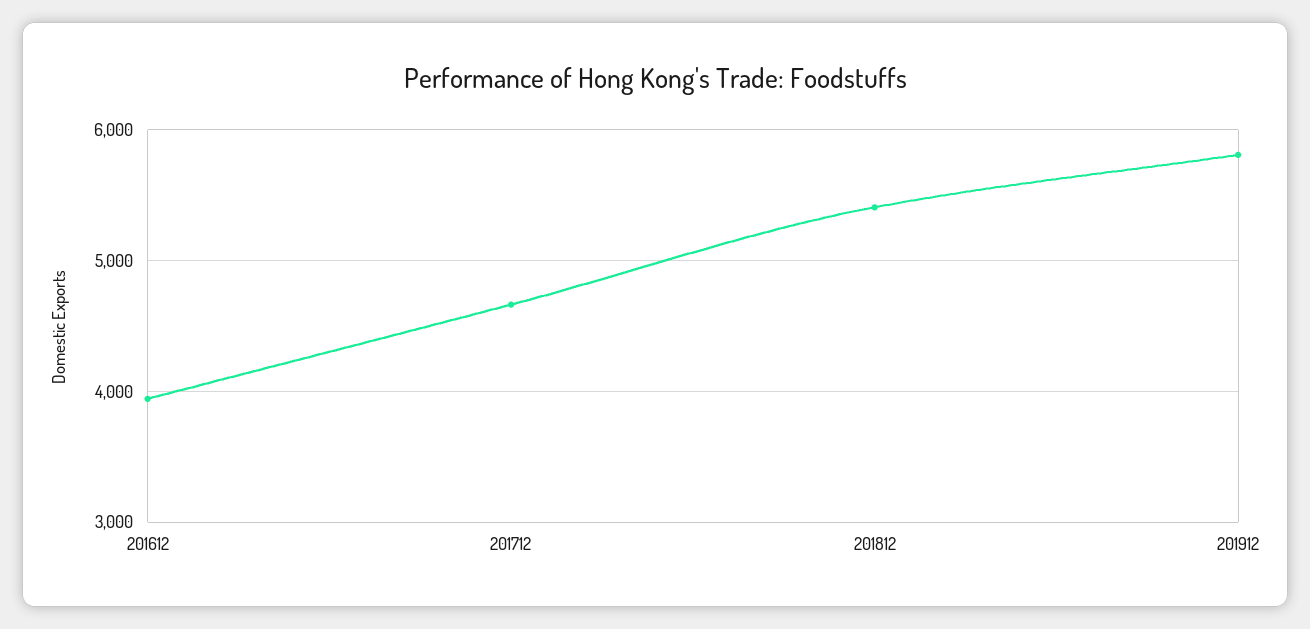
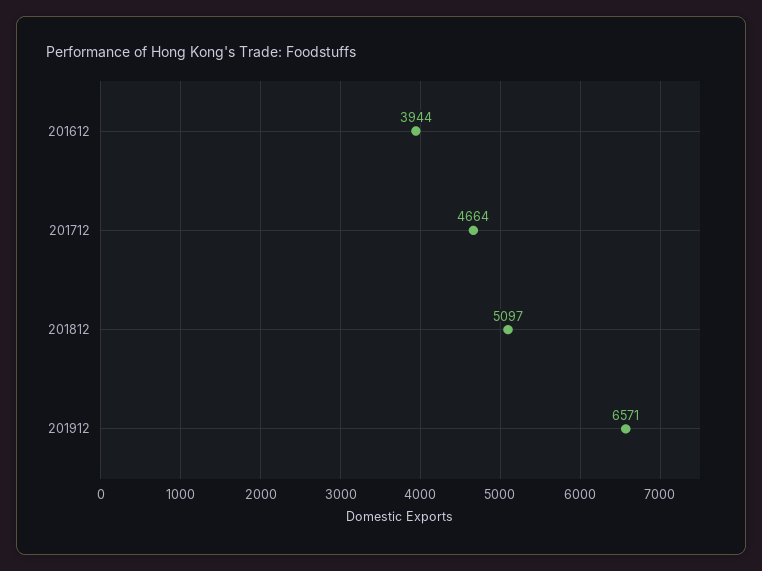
  {
    "201612": 3944,
    "201712": 4664,
-   "201812": 5400,
+   "201812": 5097,
-   "201912": 5800
+   "201912": 6571
  }

